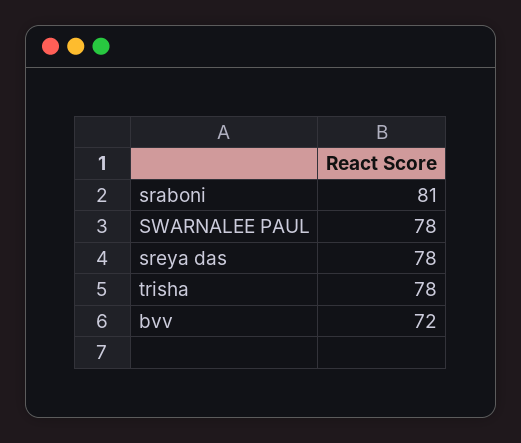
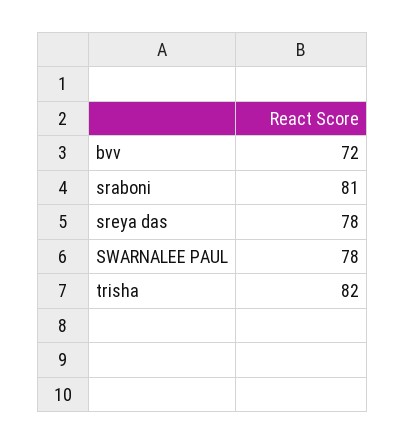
  {
    "sraboni": 81,
    "SWARNALEE PAUL": 78,
    "sreya das": 78,
-   "trisha": 78,
+   "trisha": 82,
    "bvv": 72
  }

